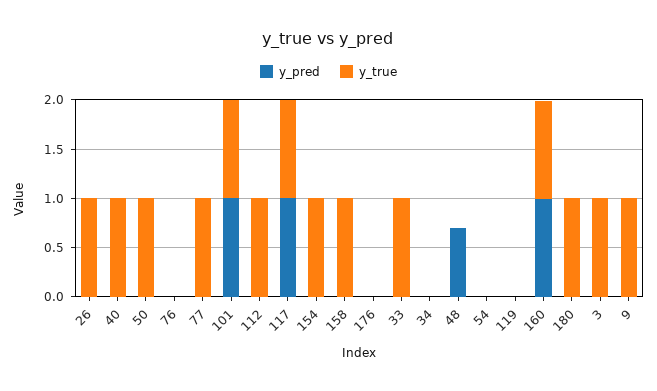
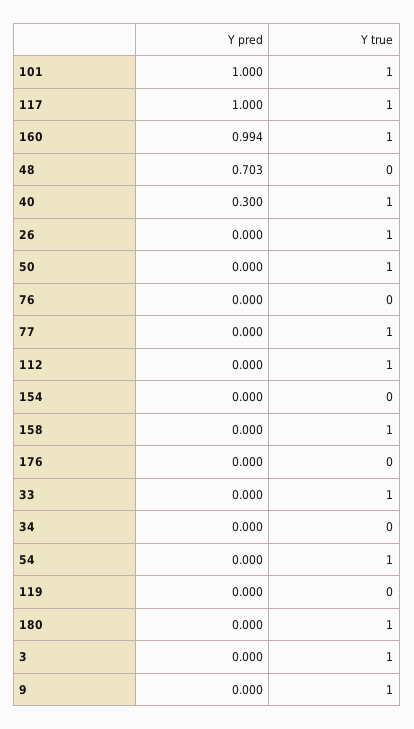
  {
    "y_pred": {
      "26": 0,
-     "40": 0,
+     "40": 0.3,
      "50": 0,
      "76": 0,
      "77": 0,
      "101": 1,
      "112": 0,
      "117": 1,
      "154": 0,
      "158": 0,
      "176": 0,
      "33": 0,
      "34": 0,
      "48": 0.703,
      "54": 0,
      "119": 0,
      "160": 0.994,
      "180": 0,
      "3": 0,
      "9": 0
    },
    "y_true": {
      "26": 1,
      "40": 1,
      "50": 1,
      "76": 0,
      "77": 1,
      "101": 1,
      "112": 1,
      "117": 1,
-     "154": 1,
+     "154": 0,
      "158": 1,
      "176": 0,
      "33": 1,
      "34": 0,
      "48": 0,
-     "54": 0,
+     "54": 1,
      "119": 0,
      "160": 1,
      "180": 1,
      "3": 1,
      "9": 1
    }
  }

